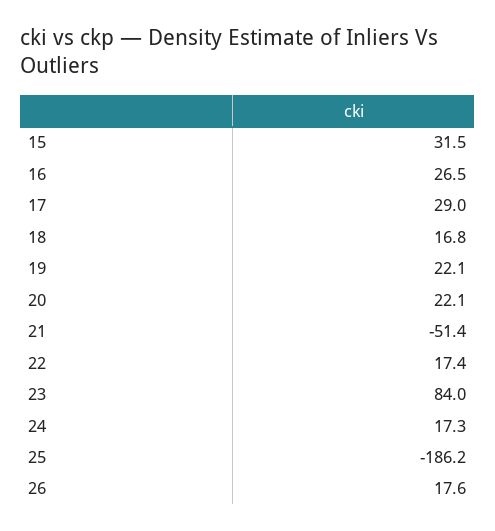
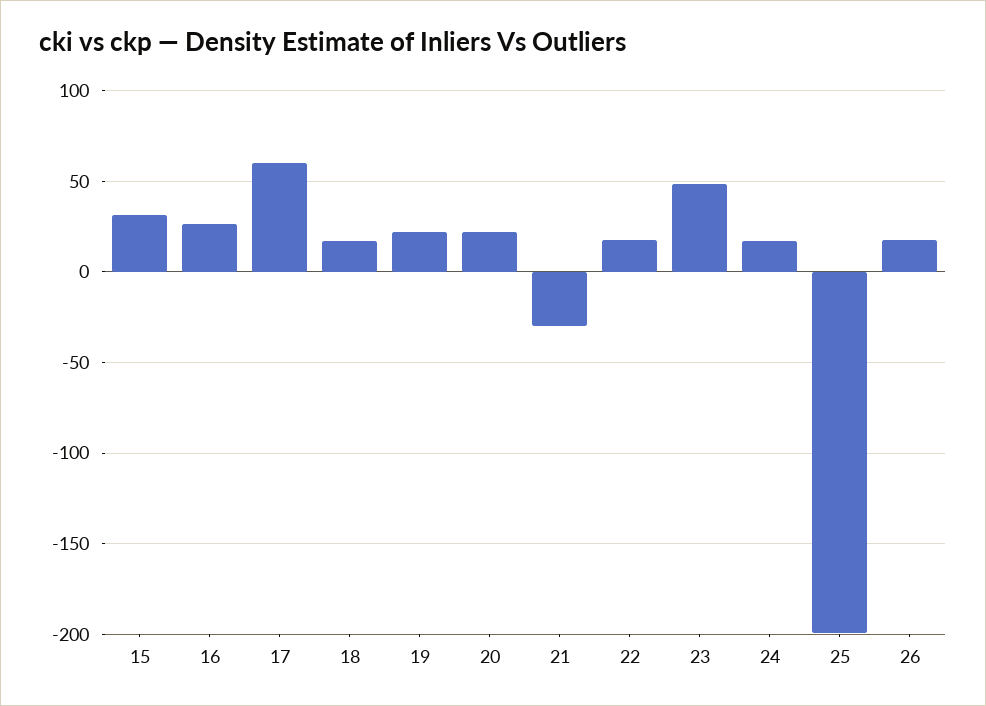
  {
    "15": 31.5,
    "16": 26.5,
-   "17": 29,
+   "17": 60,
    "18": 16.8,
    "19": 22.1,
    "20": 22.1,
-   "21": -51.4,
+   "21": -30,
    "22": 17.4,
-   "23": 84,
+   "23": 50,
    "24": 17.3,
-   "25": -186.2,
+   "25": -200,
    "26": 17.6
  }

